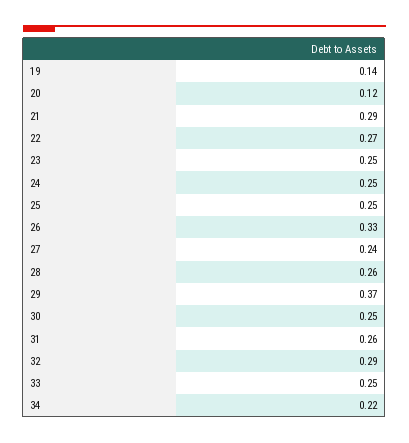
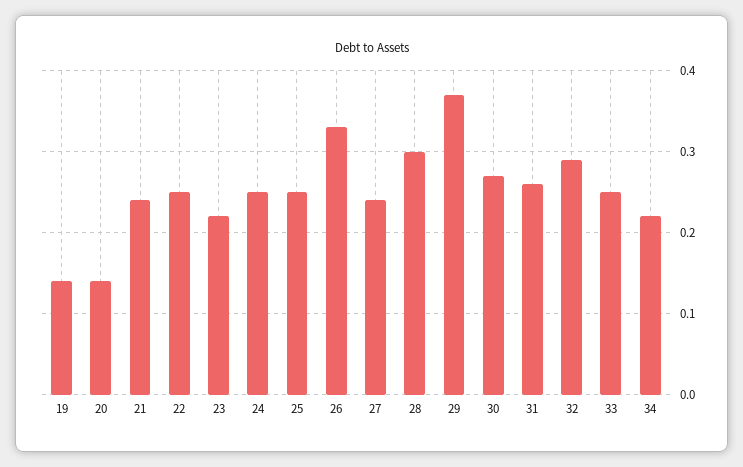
  {
    "19": 0.14,
-   "20": 0.12,
+   "20": 0.14,
-   "21": 0.29,
+   "21": 0.24,
-   "22": 0.27,
+   "22": 0.25,
-   "23": 0.25,
+   "23": 0.22,
    "24": 0.25,
    "25": 0.25,
    "26": 0.33,
    "27": 0.24,
-   "28": 0.26,
+   "28": 0.3,
    "29": 0.37,
-   "30": 0.25,
+   "30": 0.27,
    "31": 0.26,
    "32": 0.29,
    "33": 0.25,
    "34": 0.22
  }

